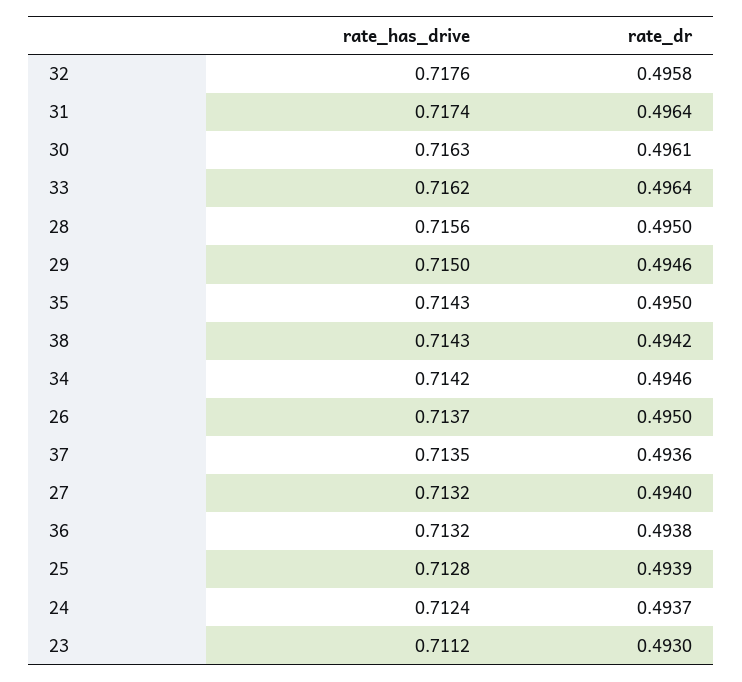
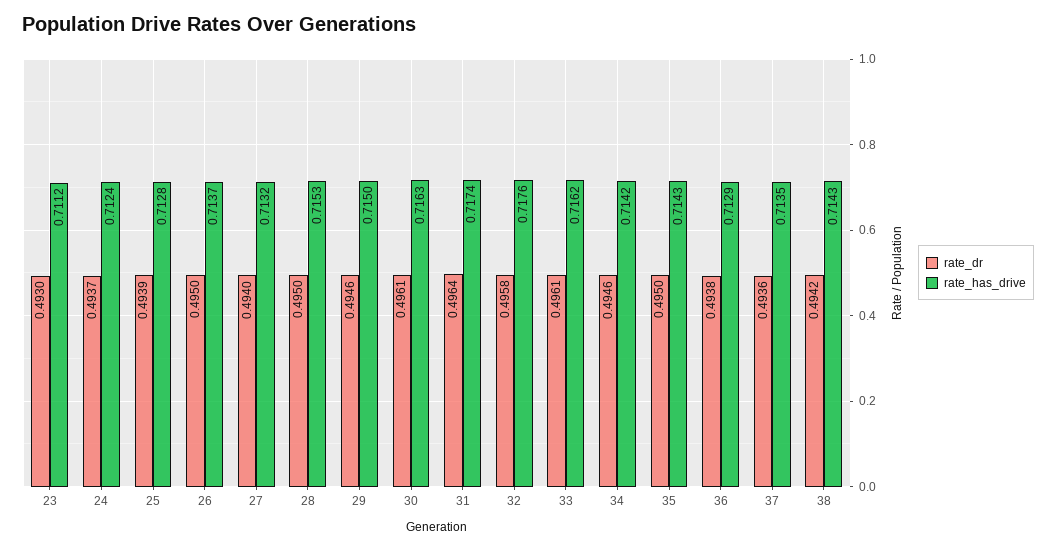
  {
    "rate_has_drive": {
      "32": 0.7176,
      "31": 0.7174,
      "30": 0.7163,
      "33": 0.7162,
-     "28": 0.7156,
+     "28": 0.7153,
      "29": 0.715,
      "35": 0.7143,
      "38": 0.7143,
      "34": 0.7142,
      "26": 0.7137,
      "37": 0.7135,
      "27": 0.7132,
-     "36": 0.7132,
+     "36": 0.7129,
      "25": 0.7128,
      "24": 0.7124,
      "23": 0.7112
    },
    "rate_dr": {
      "32": 0.4958,
      "31": 0.4964,
      "30": 0.4961,
-     "33": 0.4964,
+     "33": 0.4961,
      "28": 0.495,
      "29": 0.4946,
      "35": 0.495,
      "38": 0.4942,
      "34": 0.4946,
      "26": 0.495,
      "37": 0.4936,
      "27": 0.494,
      "36": 0.4938,
      "25": 0.4939,
      "24": 0.4937,
      "23": 0.493
    }
  }

